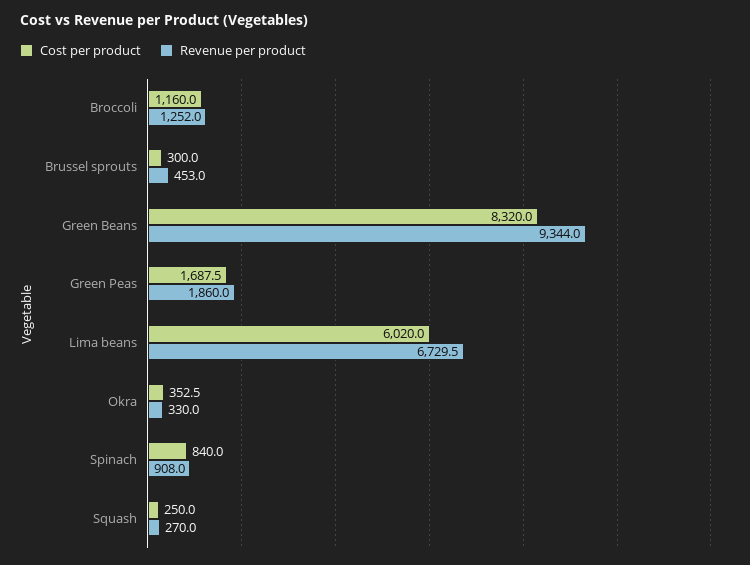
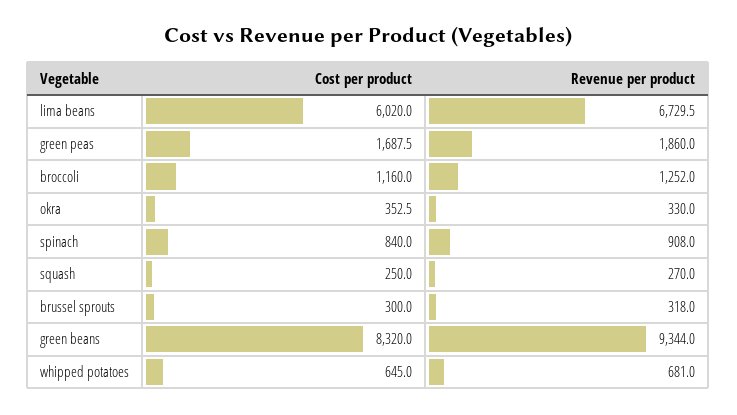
  {
    "Cost per product": {
      "Broccoli": 1160,
      "Brussel sprouts": 300,
      "Green Beans": 8320,
      "Green Peas": 1687.5,
      "Lima beans": 6020,
      "Okra": 352.5,
      "Spinach": 840,
-     "Squash": 250
+     "Squash": 250,
+     "whipped potatoes": 645
    },
    "Revenue per product": {
      "Broccoli": 1252,
-     "Brussel sprouts": 453,
+     "Brussel sprouts": 318,
      "Green Beans": 9344,
      "Green Peas": 1860,
      "Lima beans": 6729.5,
      "Okra": 330,
      "Spinach": 908,
-     "Squash": 270
+     "Squash": 270,
+     "whipped potatoes": 681
    }
  }

